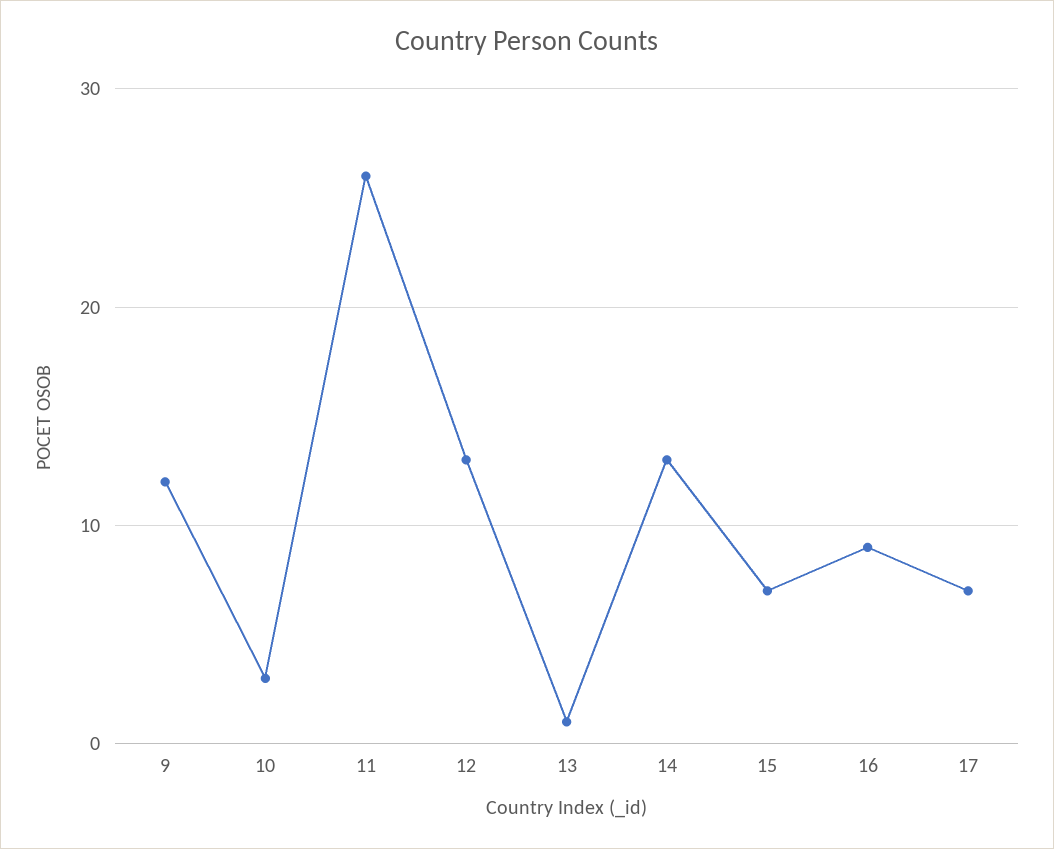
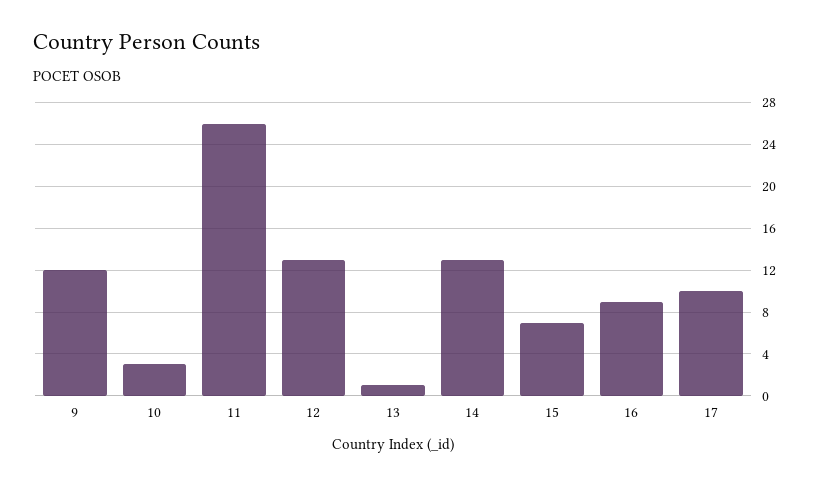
  {
    "9": 12,
    "10": 3,
    "11": 26,
    "12": 13,
    "13": 1,
    "14": 13,
    "15": 7,
    "16": 9,
-   "17": 7
+   "17": 10
  }

